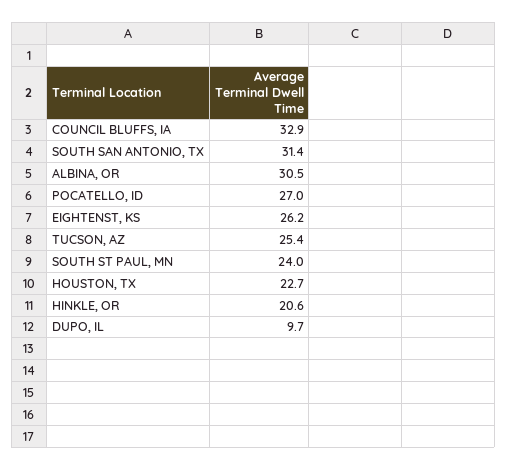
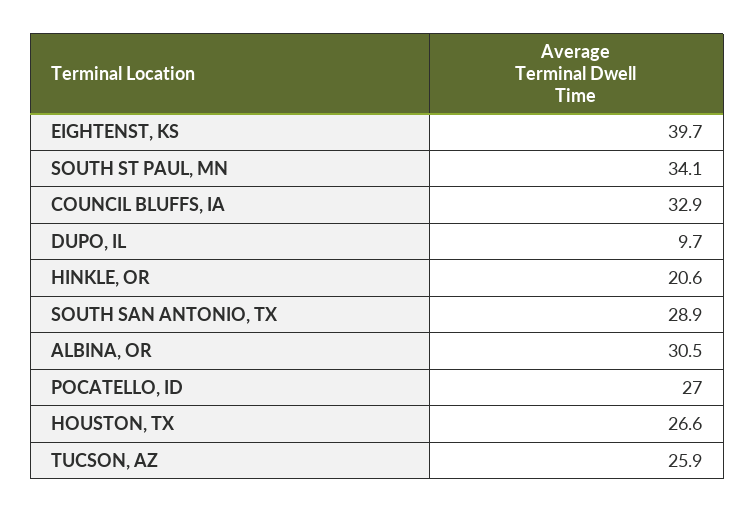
  {
    "COUNCIL BLUFFS, IA": 32.9,
-   "SOUTH SAN ANTONIO, TX": 31.4,
+   "SOUTH SAN ANTONIO, TX": 28.9,
    "ALBINA, OR": 30.5,
    "POCATELLO, ID": 27,
-   "EIGHTENST, KS": 26.2,
+   "EIGHTENST, KS": 39.7,
-   "TUCSON, AZ": 25.4,
+   "TUCSON, AZ": 25.9,
-   "SOUTH ST PAUL, MN": 24,
+   "SOUTH ST PAUL, MN": 34.1,
-   "HOUSTON, TX": 22.7,
+   "HOUSTON, TX": 26.6,
    "HINKLE, OR": 20.6,
    "DUPO, IL": 9.7
  }

